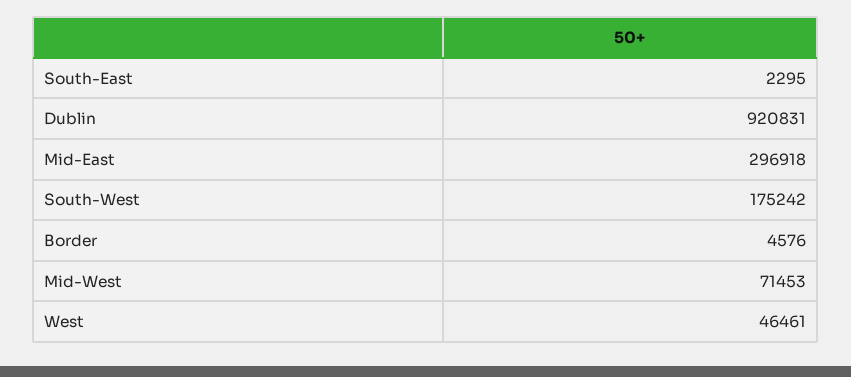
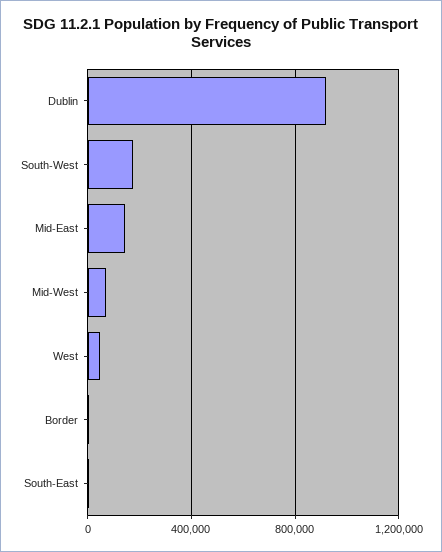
  {
    "South-East": 2295,
    "Dublin": 920831,
-   "Mid-East": 296918,
+   "Mid-East": 150000,
    "South-West": 175242,
    "Border": 4576,
    "Mid-West": 71453,
    "West": 46461
  }

